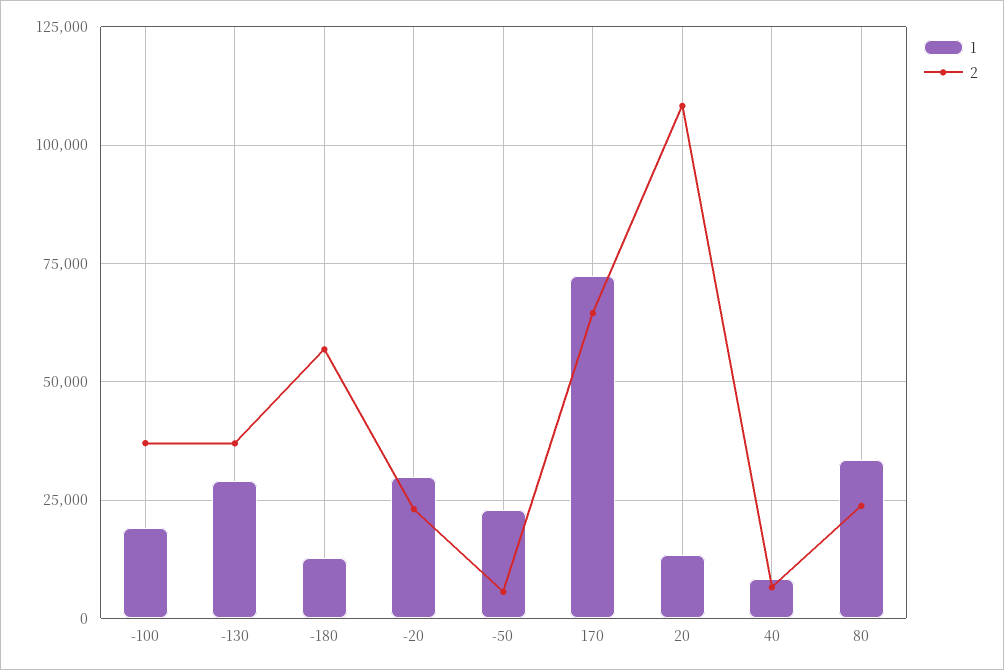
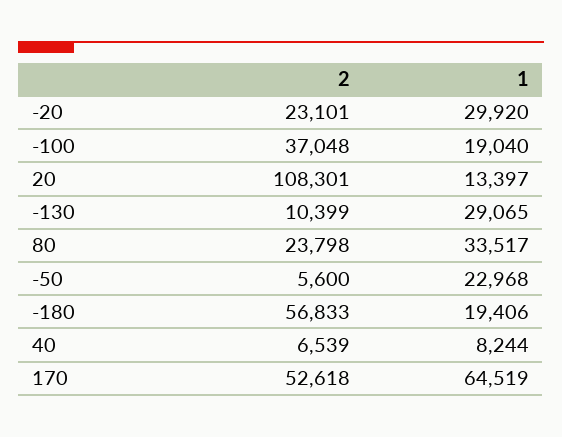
  {
    "1": {
      "-100": 19040,
      "-130": 29065,
-     "-180": 12500,
+     "-180": 19406,
      "-20": 29920,
      "-50": 22968,
-     "170": 72500,
+     "170": 64519,
      "20": 13397,
      "40": 8244,
      "80": 33517
    },
    "2": {
      "-100": 37048,
-     "-130": 37500,
+     "-130": 10399,
      "-180": 56833,
      "-20": 23101,
      "-50": 5600,
-     "170": 65000,
+     "170": 52618,
      "20": 108301,
      "40": 6539,
      "80": 23798
    }
  }

